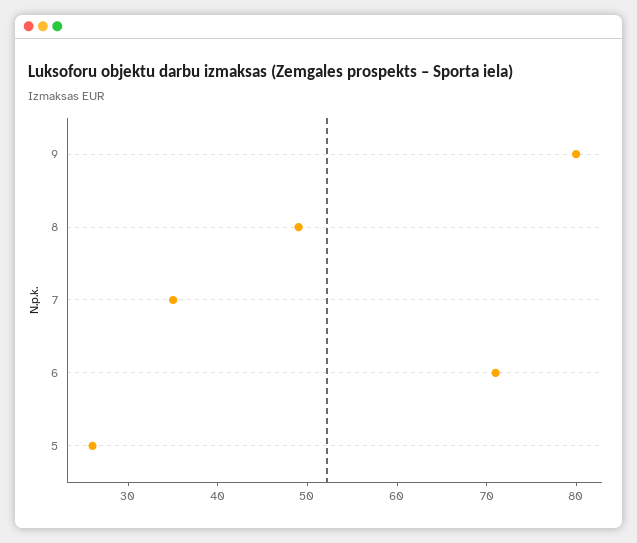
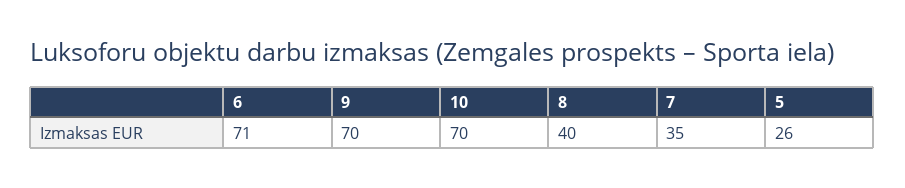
  {
-   "9": 80,
+   "9": 70,
-   "8": 49,
+   "8": 40,
    "7": 35,
    "6": 71,
-   "5": 26
+   "5": 26,
+   "10": 70
  }

